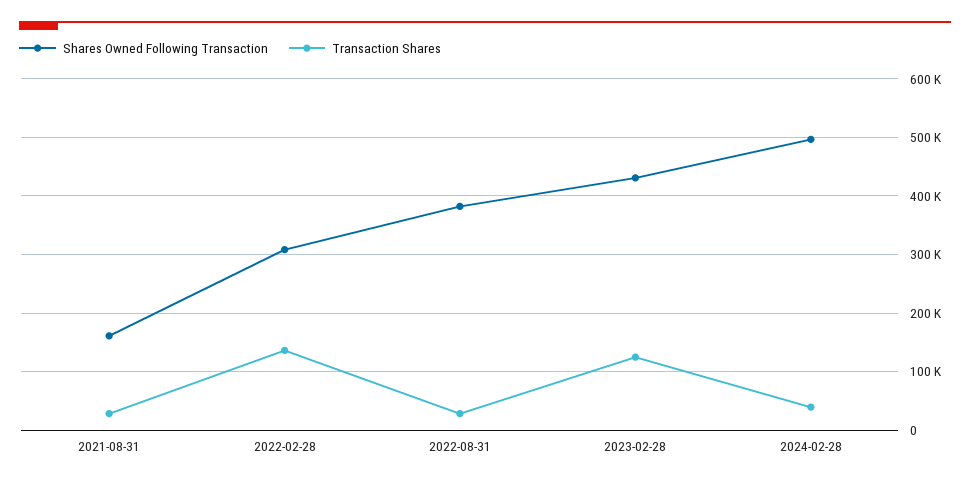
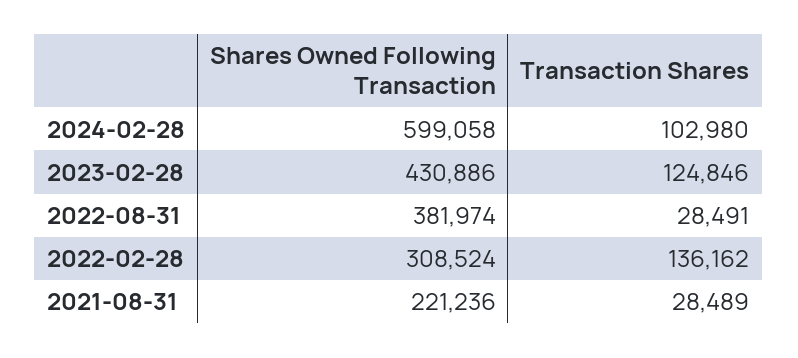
  {
    "Shares Owned Following Transaction": {
-     "2021-08-31": 160000,
+     "2021-08-31": 221236,
      "2022-02-28": 308524,
      "2022-08-31": 381974,
      "2023-02-28": 430886,
-     "2024-02-28": 500000
+     "2024-02-28": 599058
    },
    "Transaction Shares": {
      "2021-08-31": 28489,
      "2022-02-28": 136162,
      "2022-08-31": 28491,
      "2023-02-28": 124846,
-     "2024-02-28": 40000
+     "2024-02-28": 102980
    }
  }

